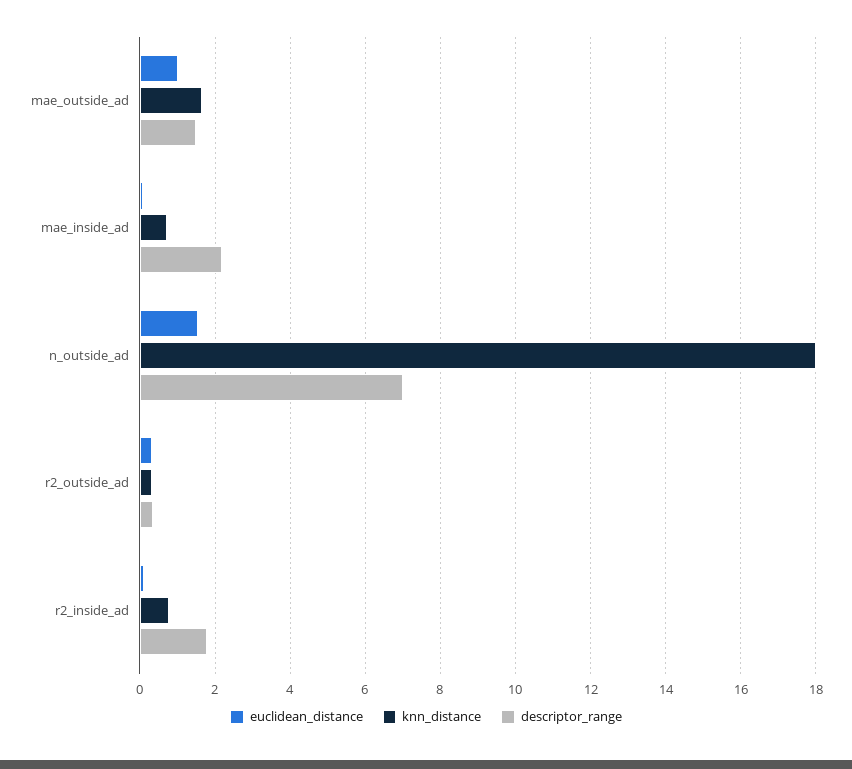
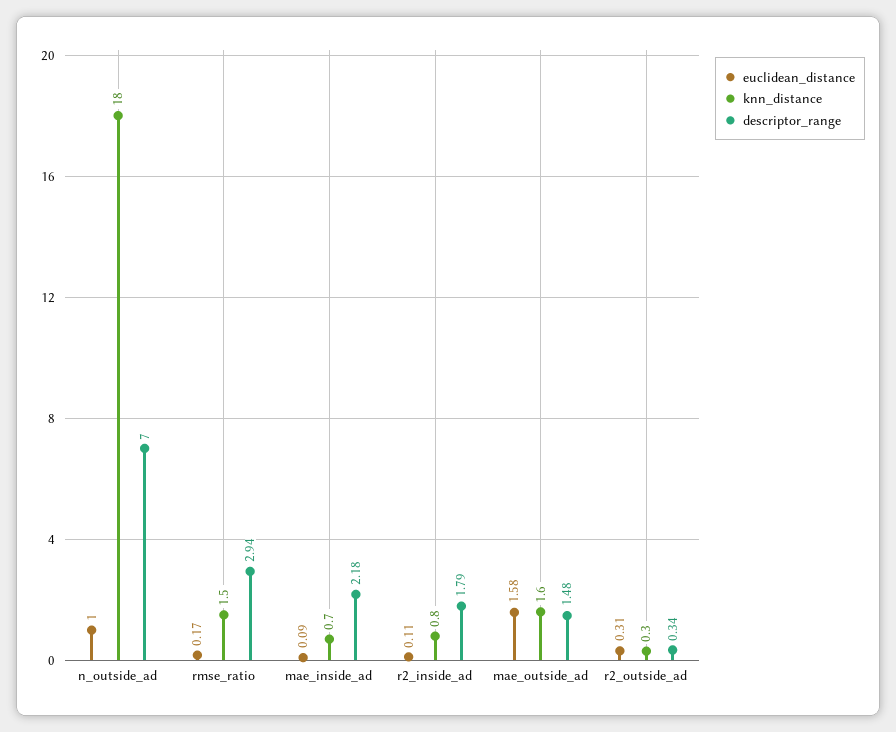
  {
    "euclidean_distance": {
-     "mae_outside_ad": 1,
+     "mae_outside_ad": 1.58,
      "mae_inside_ad": 0.09,
-     "n_outside_ad": 1.6,
+     "n_outside_ad": 1,
      "r2_outside_ad": 0.31,
-     "r2_inside_ad": 0.11
+     "r2_inside_ad": 0.11,
+     "rmse_ratio": 0.17
    },
    "knn_distance": {
      "mae_outside_ad": 1.6,
      "mae_inside_ad": 0.7,
      "n_outside_ad": 18,
      "r2_outside_ad": 0.3,
-     "r2_inside_ad": 0.8
+     "r2_inside_ad": 0.8,
+     "rmse_ratio": 1.5
    },
    "descriptor_range": {
      "mae_outside_ad": 1.48,
      "mae_inside_ad": 2.18,
      "n_outside_ad": 7,
      "r2_outside_ad": 0.34,
-     "r2_inside_ad": 1.79
+     "r2_inside_ad": 1.79,
+     "rmse_ratio": 2.94
    }
  }

